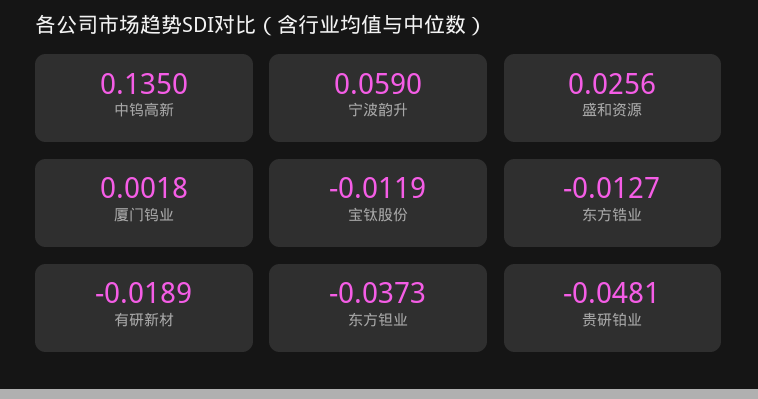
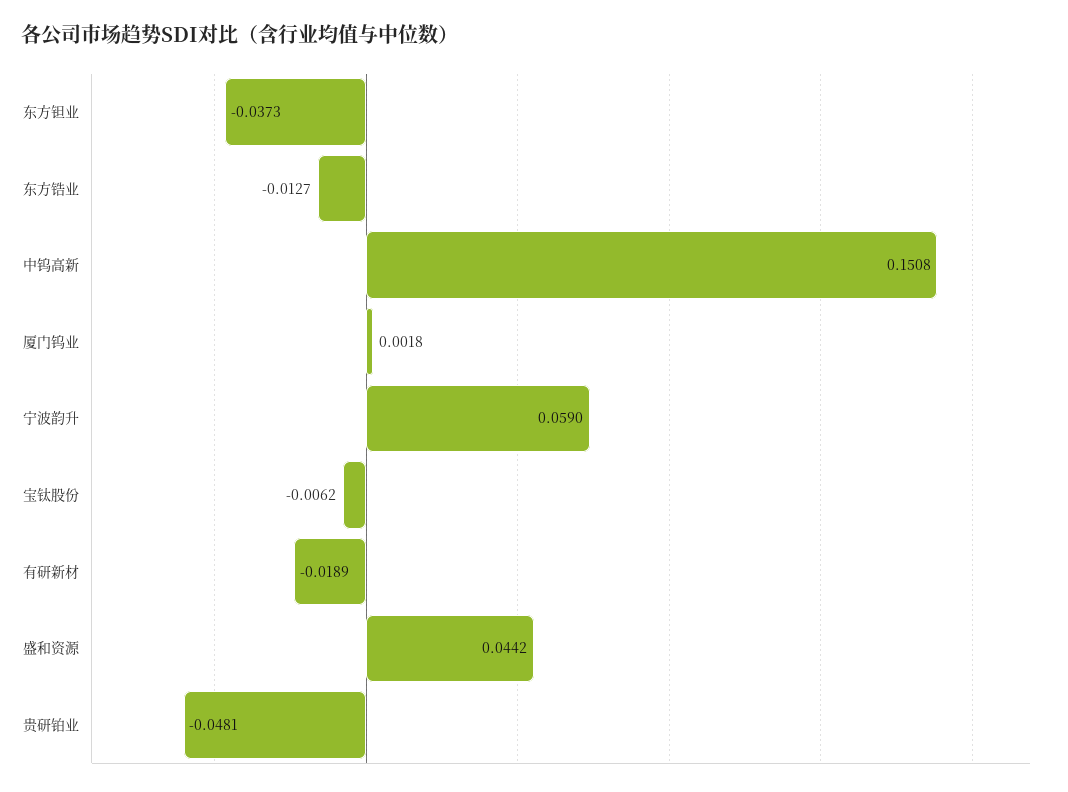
  {
-   "中钨高新": 0.135,
+   "中钨高新": 0.1508,
    "宁波韵升": 0.059,
-   "盛和资源": 0.0256,
+   "盛和资源": 0.0442,
    "厦门钨业": 0.0018,
-   "宝钛股份": -0.0119,
+   "宝钛股份": -0.0062,
    "东方锆业": -0.0127,
    "有研新材": -0.0189,
    "东方钽业": -0.0373,
    "贵研铂业": -0.0481
  }

